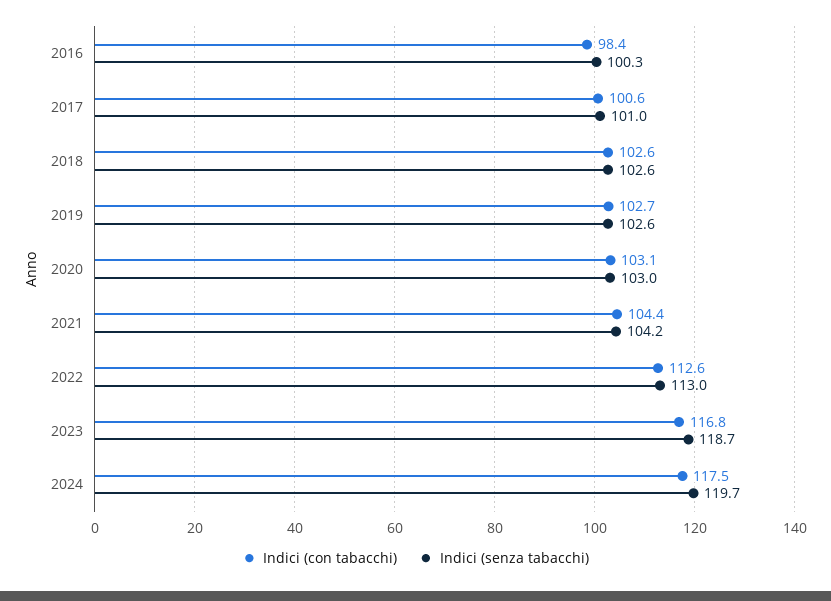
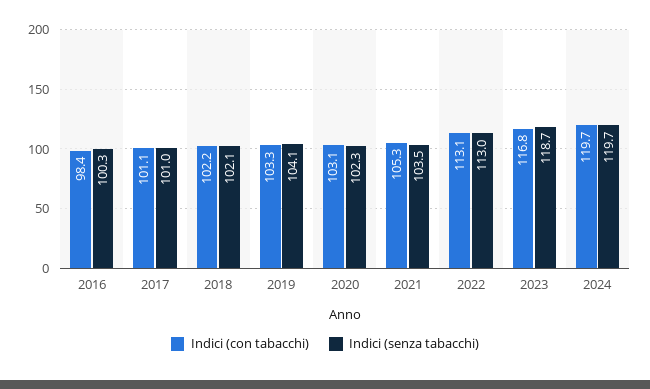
  {
    "Indici (con tabacchi)": {
      "2016": 98.4,
-     "2017": 100.6,
+     "2017": 101.1,
-     "2018": 102.6,
+     "2018": 102.2,
-     "2019": 102.7,
+     "2019": 103.3,
      "2020": 103.1,
-     "2021": 104.4,
+     "2021": 105.3,
-     "2022": 112.6,
+     "2022": 113.1,
      "2023": 116.8,
-     "2024": 117.5
+     "2024": 119.7
    },
    "Indici (senza tabacchi)": {
      "2016": 100.3,
      "2017": 101,
-     "2018": 102.6,
+     "2018": 102.1,
-     "2019": 102.6,
+     "2019": 104.1,
-     "2020": 103,
+     "2020": 102.3,
-     "2021": 104.2,
+     "2021": 103.5,
      "2022": 113,
      "2023": 118.7,
      "2024": 119.7
    }
  }

